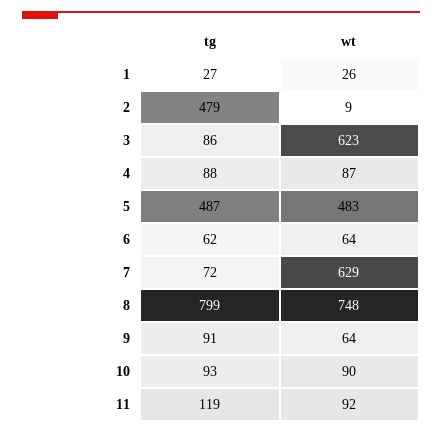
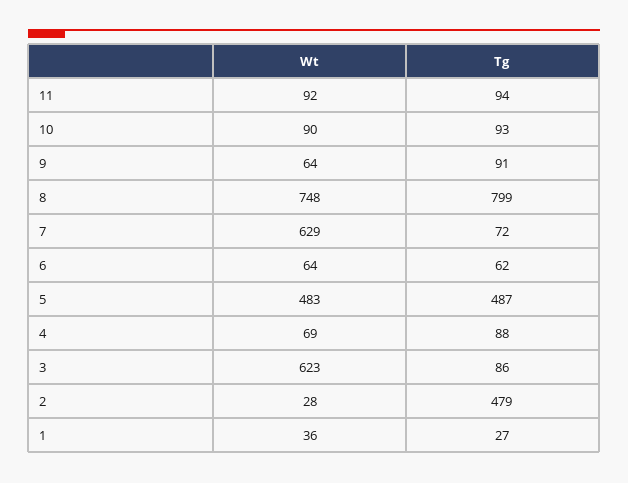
  {
    "tg": {
      "1": 27,
      "2": 479,
      "3": 86,
      "4": 88,
      "5": 487,
      "6": 62,
      "7": 72,
      "8": 799,
      "9": 91,
      "10": 93,
-     "11": 119
+     "11": 94
    },
    "wt": {
-     "1": 26,
+     "1": 36,
-     "2": 9,
+     "2": 28,
      "3": 623,
-     "4": 87,
+     "4": 69,
      "5": 483,
      "6": 64,
      "7": 629,
      "8": 748,
      "9": 64,
      "10": 90,
      "11": 92
    }
  }

